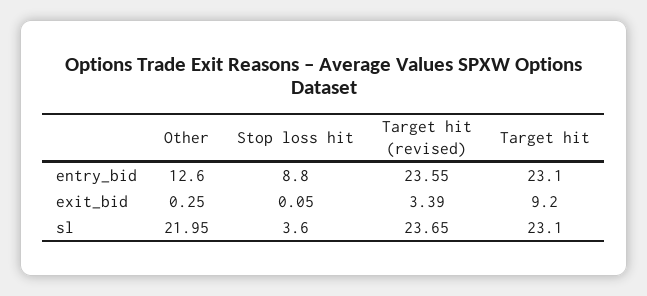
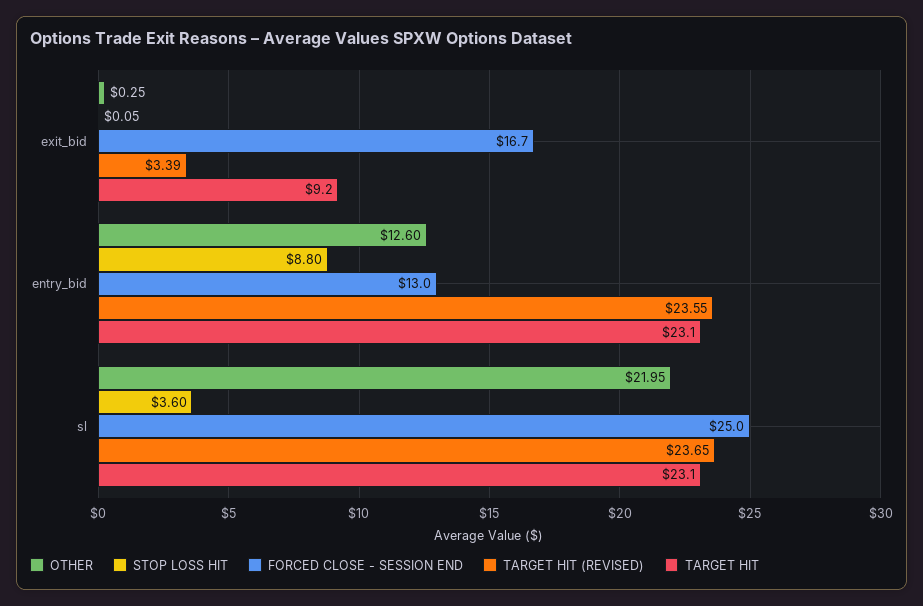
  {
    "Other": {
      "entry_bid": 12.6,
      "exit_bid": 0.25,
      "sl": 21.95
    },
    "Stop loss hit": {
      "entry_bid": 8.8,
      "exit_bid": 0.05,
      "sl": 3.6
    },
    "Target hit (revised)": {
      "entry_bid": 23.55,
      "exit_bid": 3.39,
      "sl": 23.65
    },
    "Target hit": {
      "entry_bid": 23.1,
      "exit_bid": 9.2,
      "sl": 23.1
-   }
+   },
+   "FORCED CLOSE - SESSION END": {
+     "exit_bid": 16.7,
+     "entry_bid": 13,
+     "sl": 25
+   }
  }

